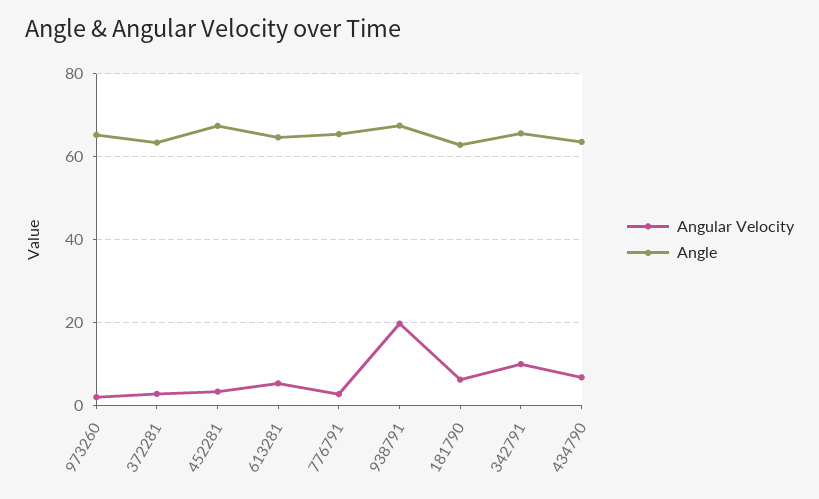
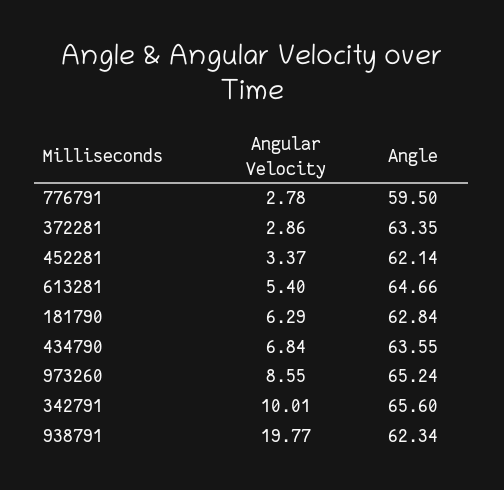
  {
    "Angular Velocity": {
-     "973260": 2,
+     "973260": 8.55,
      "372281": 2.86,
      "452281": 3.37,
      "613281": 5.4,
      "776791": 2.78,
      "938791": 19.77,
      "181790": 6.29,
      "342791": 10.01,
      "434790": 6.84
    },
    "Angle": {
      "973260": 65.24,
      "372281": 63.35,
-     "452281": 68,
+     "452281": 62.14,
      "613281": 64.66,
-     "776791": 66,
+     "776791": 59.5,
-     "938791": 68,
+     "938791": 62.34,
      "181790": 62.84,
      "342791": 65.6,
      "434790": 63.55
    }
  }

